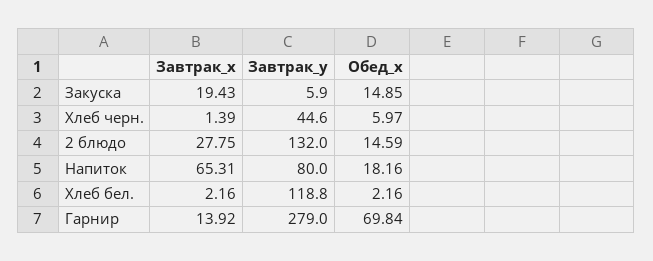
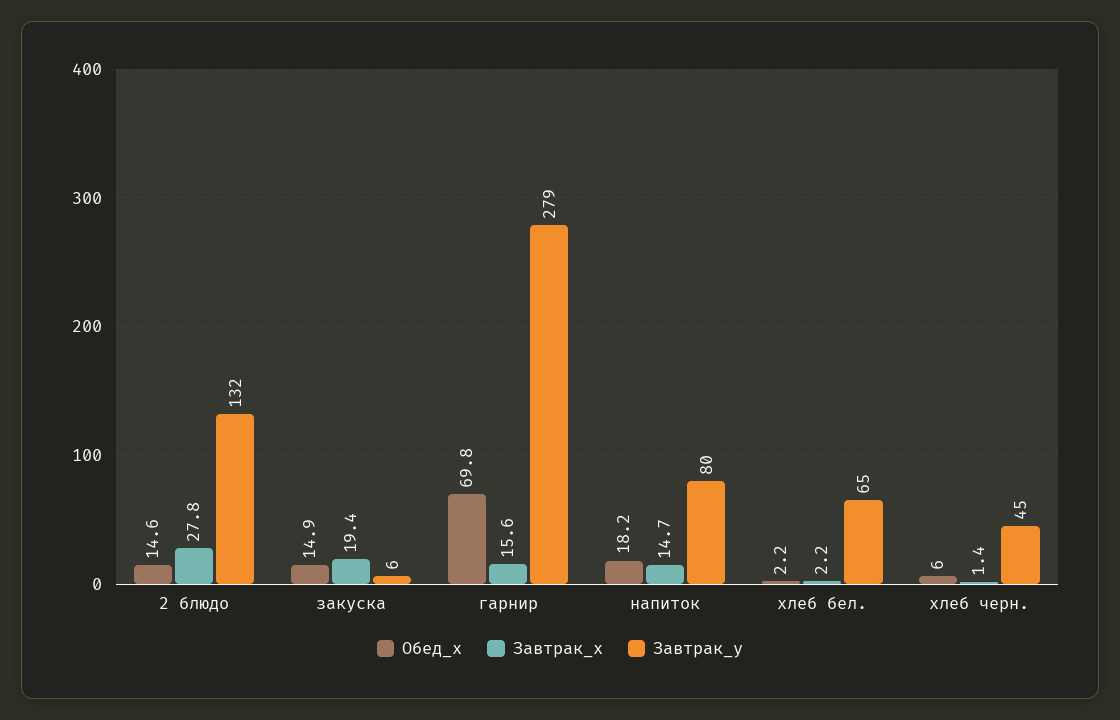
  {
    "Завтрак_x": {
      "Закуска": 19.43,
      "Хлеб черн.": 1.39,
      "2 блюдо": 27.75,
-     "Напиток": 65.31,
+     "Напиток": 14.7,
      "Хлеб бел.": 2.16,
-     "Гарнир": 13.92
+     "Гарнир": 15.6
    },
    "Завтрак_y": {
      "Закуска": 5.9,
      "Хлеб черн.": 44.6,
      "2 блюдо": 132,
      "Напиток": 80,
-     "Хлеб бел.": 118.8,
+     "Хлеб бел.": 65,
      "Гарнир": 279
    },
    "Обед_x": {
      "Закуска": 14.85,
      "Хлеб черн.": 5.97,
      "2 блюдо": 14.59,
      "Напиток": 18.16,
      "Хлеб бел.": 2.16,
      "Гарнир": 69.84
    }
  }

